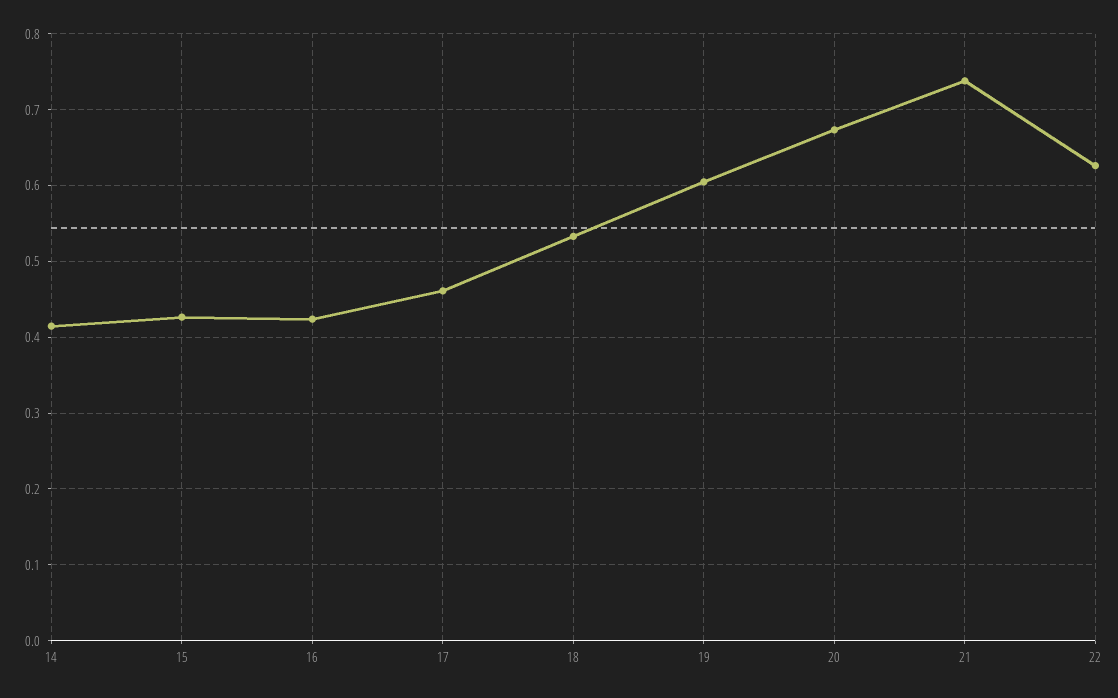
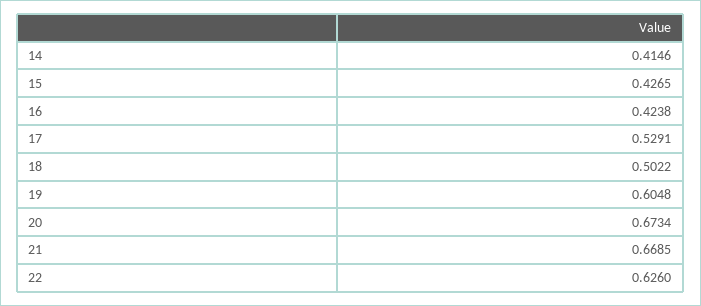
  {
    "14": 0.4146,
    "15": 0.4265,
    "16": 0.4238,
-   "17": 0.46,
+   "17": 0.5291,
-   "18": 0.53,
+   "18": 0.5022,
    "19": 0.6048,
    "20": 0.6734,
-   "21": 0.74,
+   "21": 0.6685,
    "22": 0.626
  }

